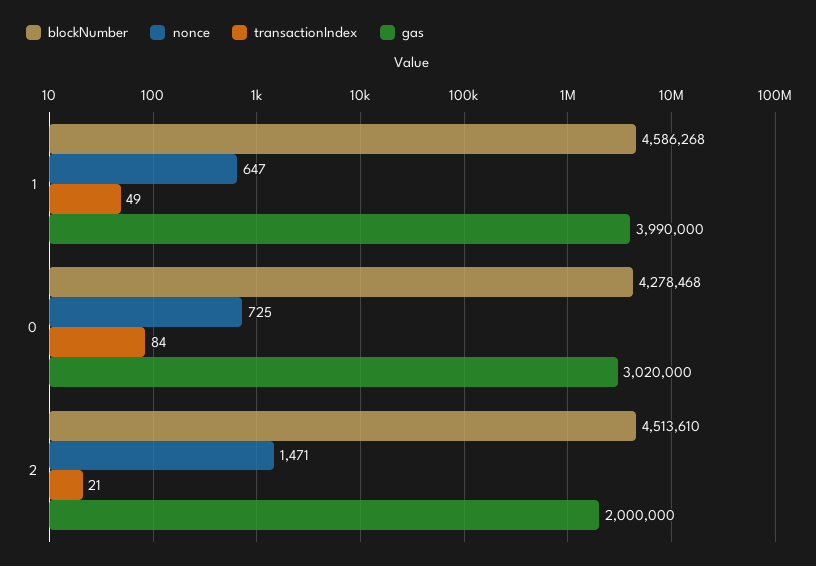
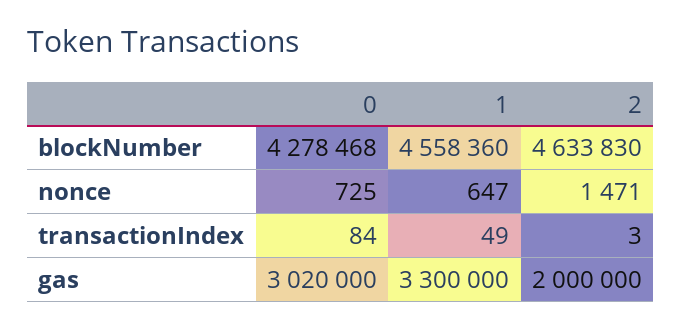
  {
    "blockNumber": {
-     "1": 4586268,
+     "1": 4558360,
      "0": 4278468,
-     "2": 4513610
+     "2": 4633830
    },
    "nonce": {
      "1": 647,
      "0": 725,
      "2": 1471
    },
    "transactionIndex": {
      "1": 49,
      "0": 84,
-     "2": 21
+     "2": 3
    },
    "gas": {
-     "1": 3990000,
+     "1": 3300000,
      "0": 3020000,
      "2": 2000000
    }
  }

